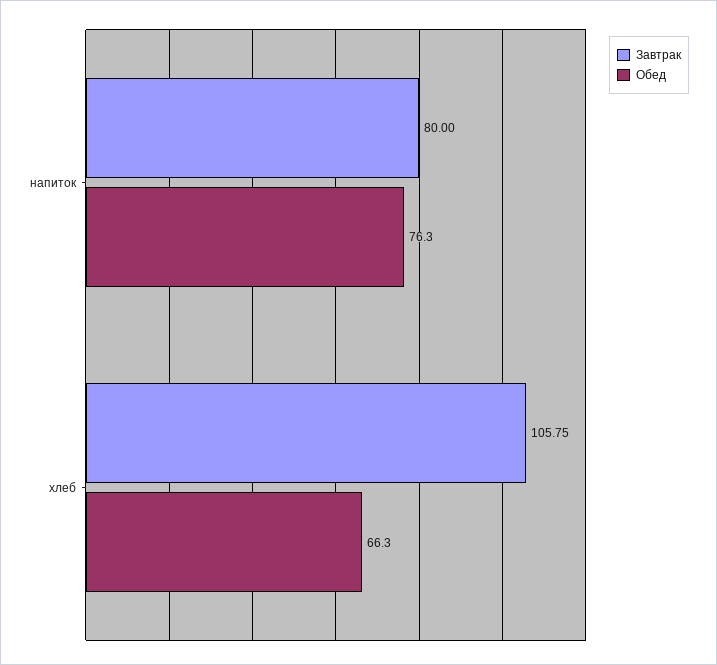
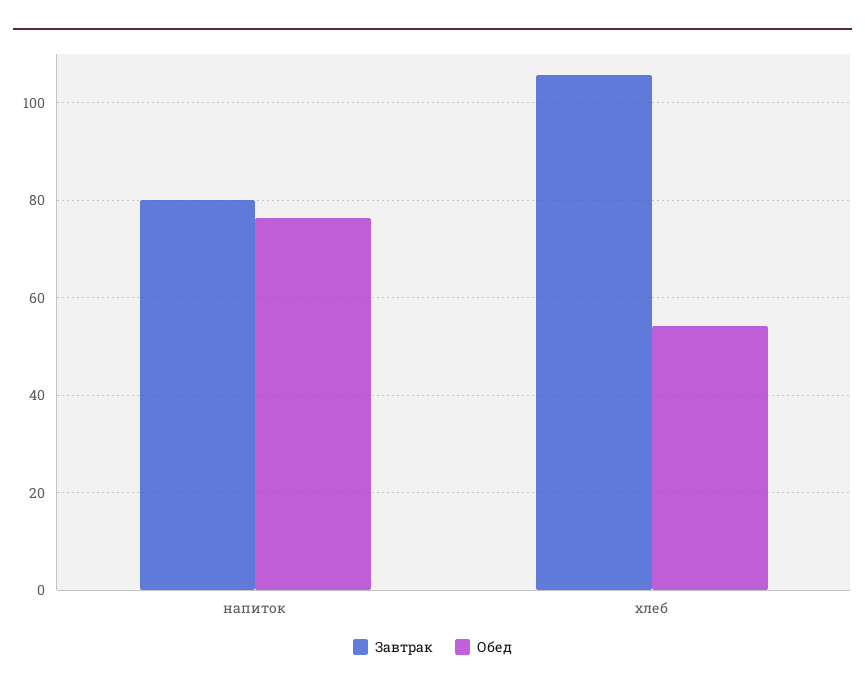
  {
    "Завтрак": {
      "напиток": 80,
      "хлеб": 105.75
    },
    "Обед": {
      "напиток": 76.3,
-     "хлеб": 66.3
+     "хлеб": 54
    }
  }

